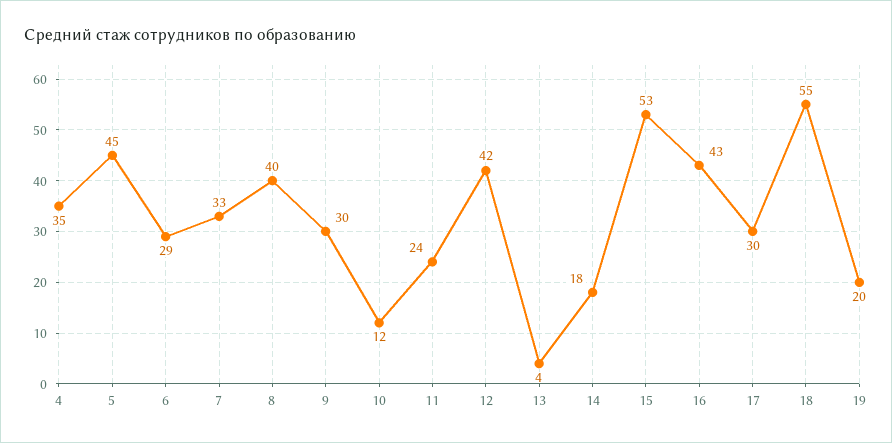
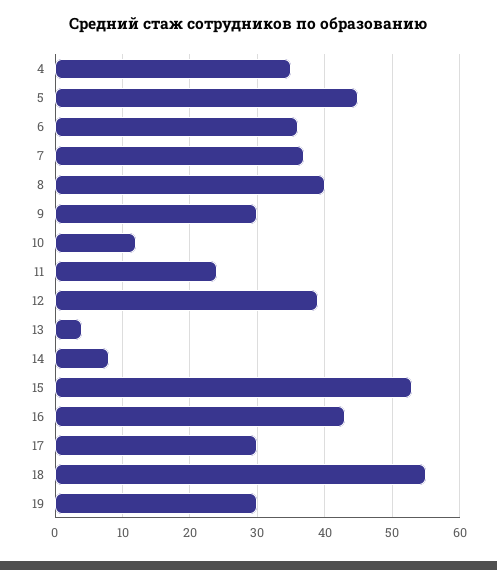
  {
    "4": 35,
    "5": 45,
-   "6": 29,
+   "6": 36,
-   "7": 33,
+   "7": 37,
    "8": 40,
    "9": 30,
    "10": 12,
    "11": 24,
-   "12": 42,
+   "12": 39,
    "13": 4,
-   "14": 18,
+   "14": 8,
    "15": 53,
    "16": 43,
    "17": 30,
    "18": 55,
-   "19": 20
+   "19": 30
  }

